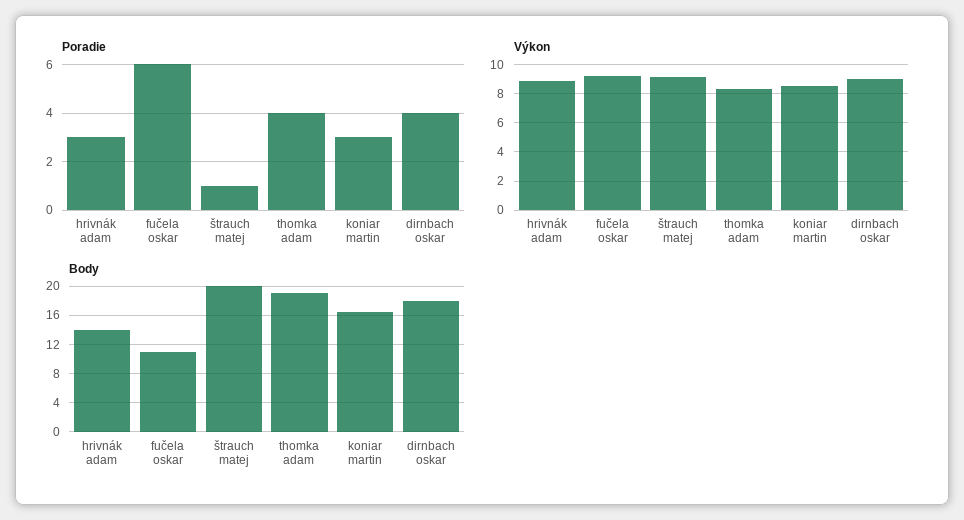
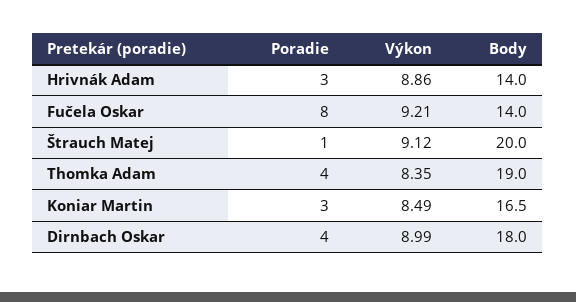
  {
    "Poradie": {
      "hrivnák adam": 3,
-     "fučela oskar": 6,
+     "fučela oskar": 8,
      "štrauch matej": 1,
      "thomka adam": 4,
      "koniar martin": 3,
      "dirnbach oskar": 4
    },
    "Výkon": {
      "hrivnák adam": 8.86,
      "fučela oskar": 9.21,
      "štrauch matej": 9.12,
      "thomka adam": 8.35,
      "koniar martin": 8.49,
      "dirnbach oskar": 8.99
    },
    "Body": {
      "hrivnák adam": 14,
-     "fučela oskar": 11,
+     "fučela oskar": 14,
      "štrauch matej": 20,
      "thomka adam": 19,
      "koniar martin": 16.5,
      "dirnbach oskar": 18
    }
  }

